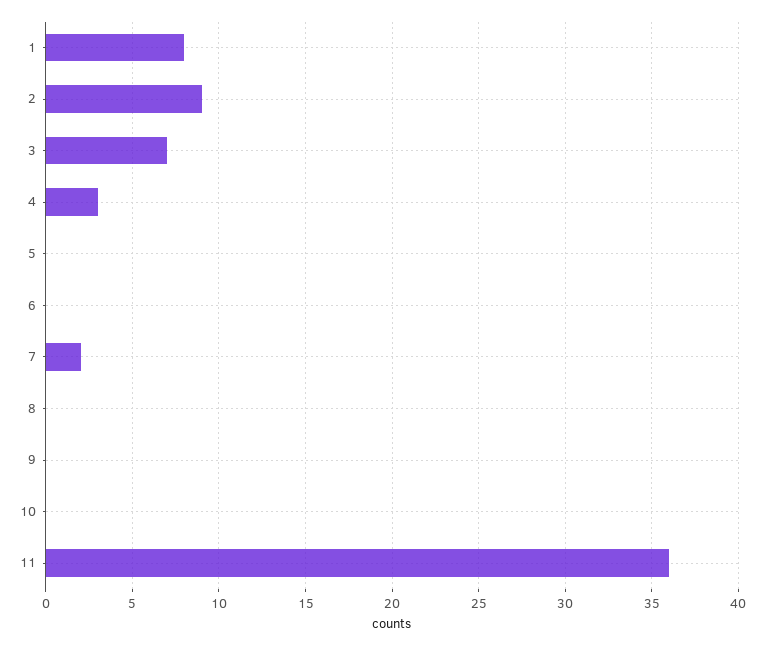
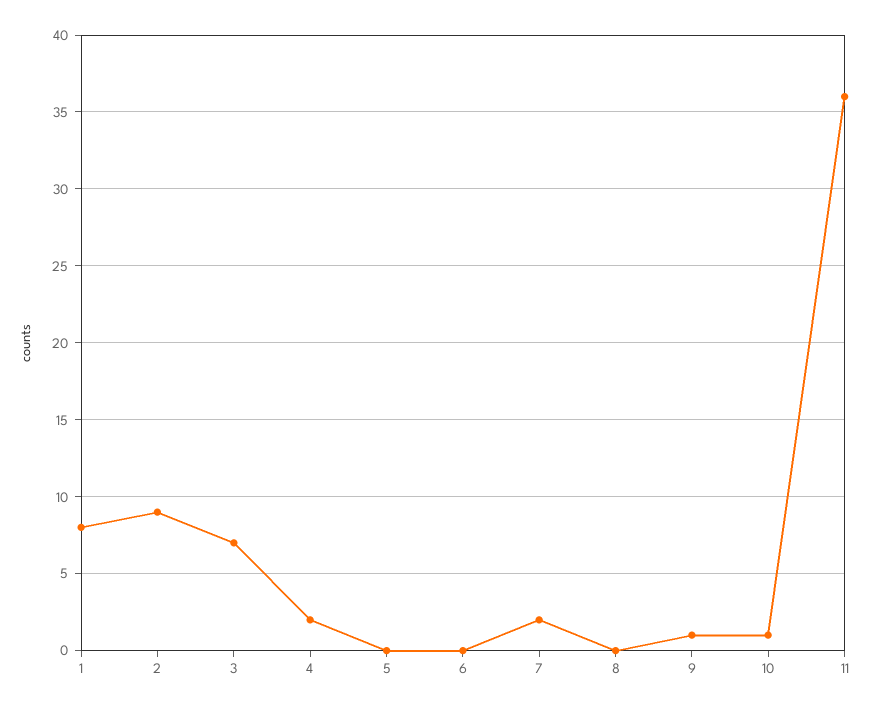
  {
    "1": 8,
    "2": 9,
    "3": 7,
-   "4": 3,
+   "4": 2,
    "5": 0,
    "6": 0,
    "7": 2,
    "8": 0,
-   "9": 0,
+   "9": 1,
-   "10": 0,
+   "10": 1,
    "11": 36
  }

